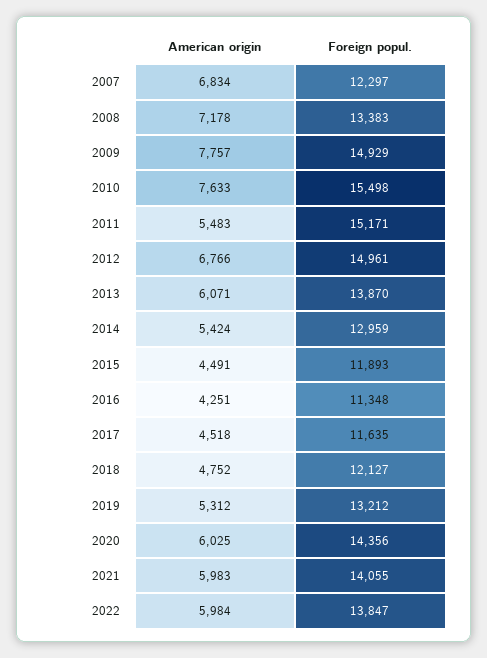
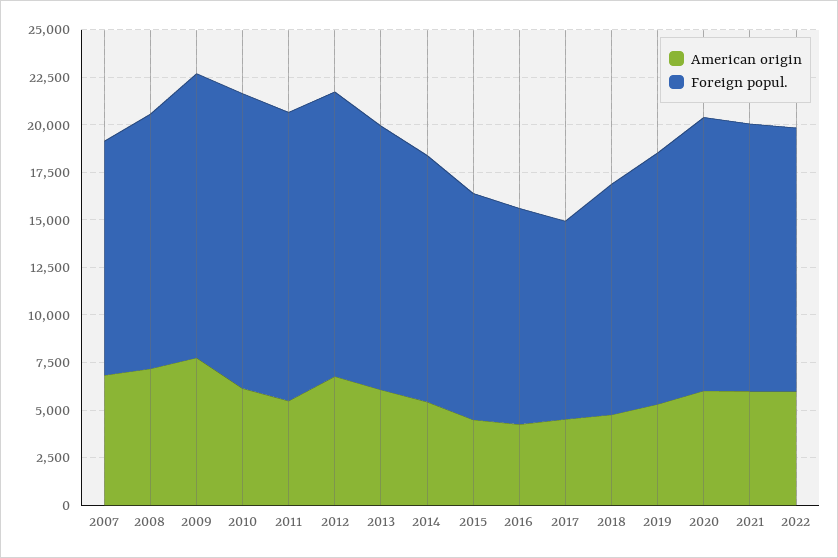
  {
    "American origin": {
      "2007": 6834,
      "2008": 7178,
      "2009": 7757,
-     "2010": 7633,
+     "2010": 6000,
      "2011": 5483,
      "2012": 6766,
      "2013": 6071,
      "2014": 5424,
      "2015": 4491,
      "2016": 4251,
      "2017": 4518,
      "2018": 4752,
      "2019": 5312,
      "2020": 6025,
      "2021": 5983,
      "2022": 5984
    },
    "Foreign popul.": {
      "2007": 12297,
      "2008": 13383,
      "2009": 14929,
      "2010": 15498,
      "2011": 15171,
      "2012": 14961,
      "2013": 13870,
      "2014": 12959,
      "2015": 11893,
      "2016": 11348,
-     "2017": 11635,
+     "2017": 10500,
      "2018": 12127,
      "2019": 13212,
      "2020": 14356,
      "2021": 14055,
      "2022": 13847
    }
  }

